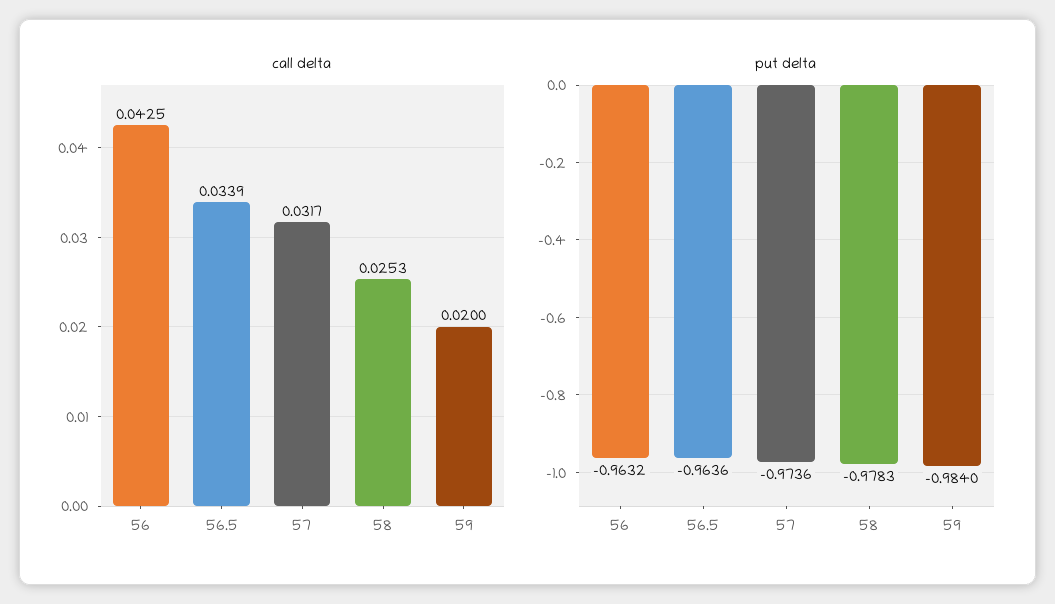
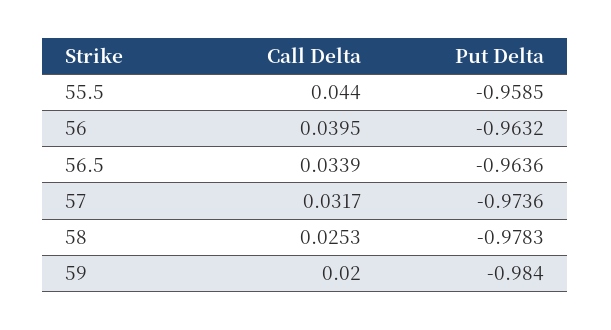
  {
    "call delta": {
-     "56": 0.0425,
+     "56": 0.0395,
      "56.5": 0.0339,
      "57": 0.0317,
      "58": 0.0253,
-     "59": 0.02
+     "59": 0.02,
+     "55.5": 0.044
    },
    "put delta": {
      "56": -0.9632,
      "56.5": -0.9636,
      "57": -0.9736,
      "58": -0.9783,
-     "59": -0.984
+     "59": -0.984,
+     "55.5": -0.9585
    }
  }

